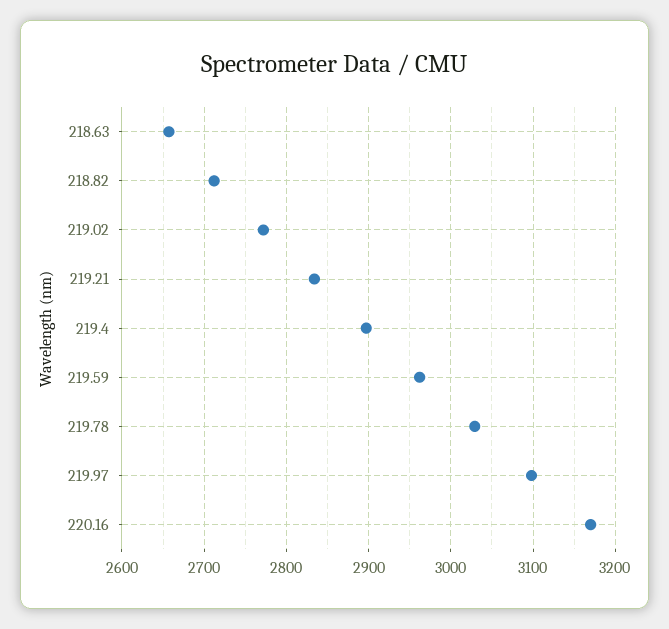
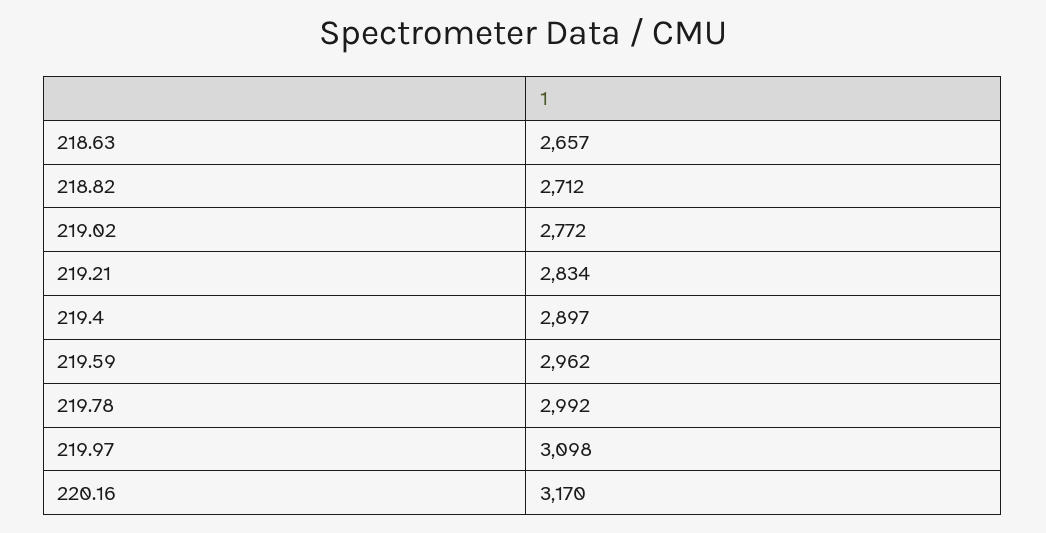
  {
    "218.63": 2657,
    "218.82": 2712,
    "219.02": 2772,
    "219.21": 2834,
    "219.4": 2897,
    "219.59": 2962,
-   "219.78": 3030,
+   "219.78": 2992,
    "219.97": 3098,
    "220.16": 3170
  }

